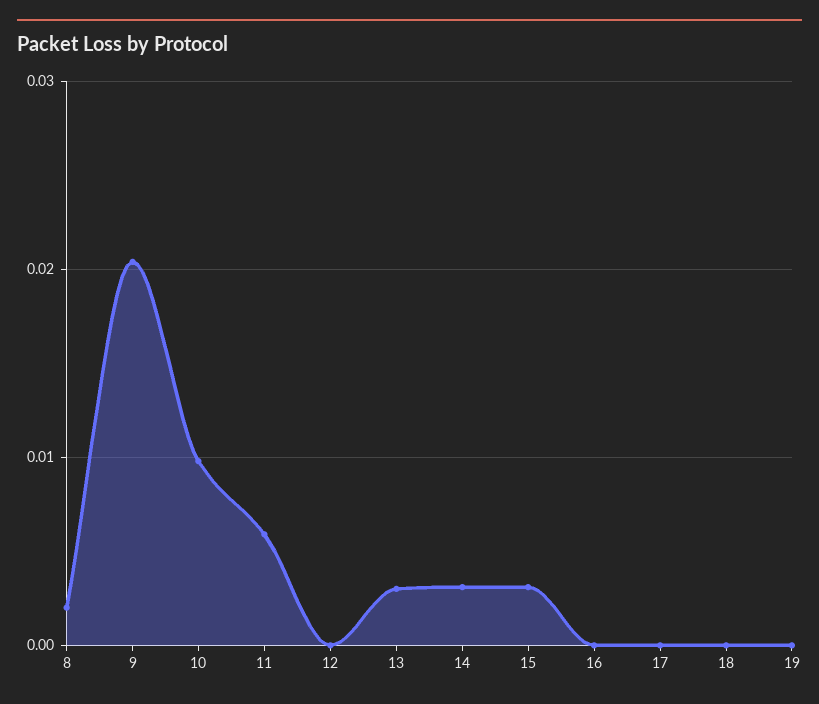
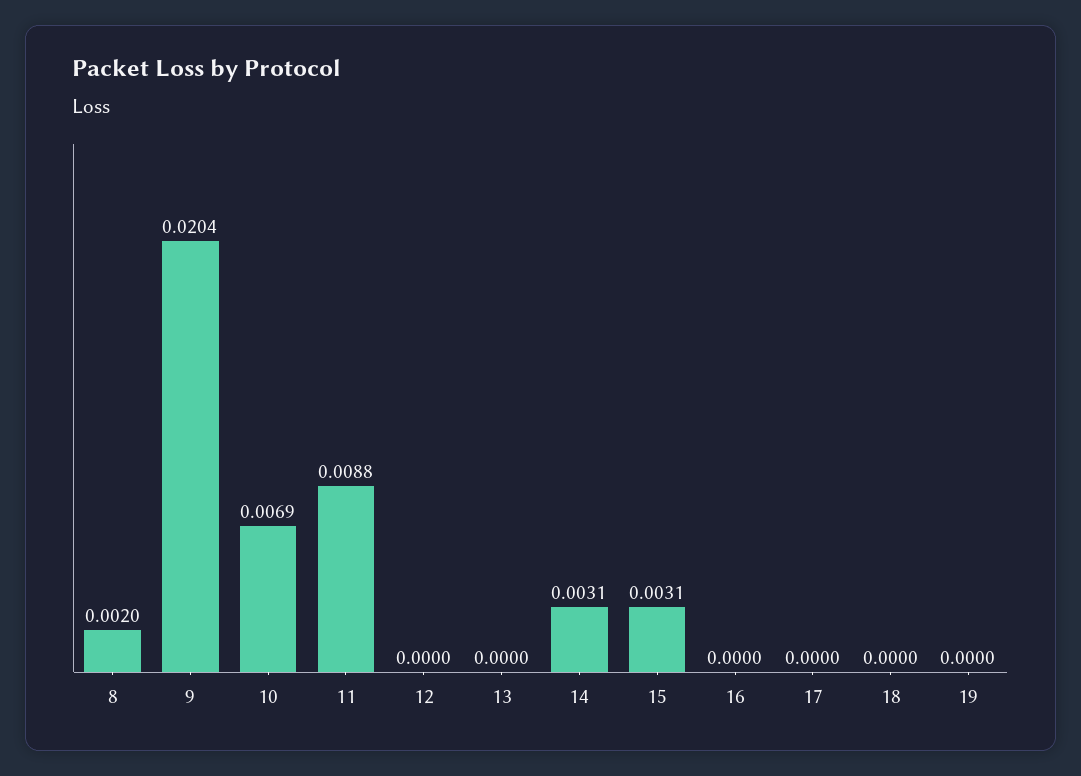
  {
    "8": 0.002,
    "9": 0.0204,
-   "10": 0.01,
+   "10": 0.0069,
-   "11": 0.006,
+   "11": 0.0088,
    "12": 0,
-   "13": 0.003,
+   "13": 0,
    "14": 0.0031,
    "15": 0.0031,
    "16": 0,
    "17": 0,
    "18": 0,
    "19": 0
  }

